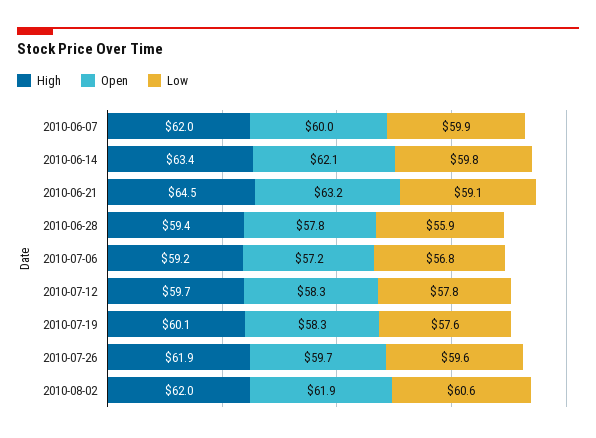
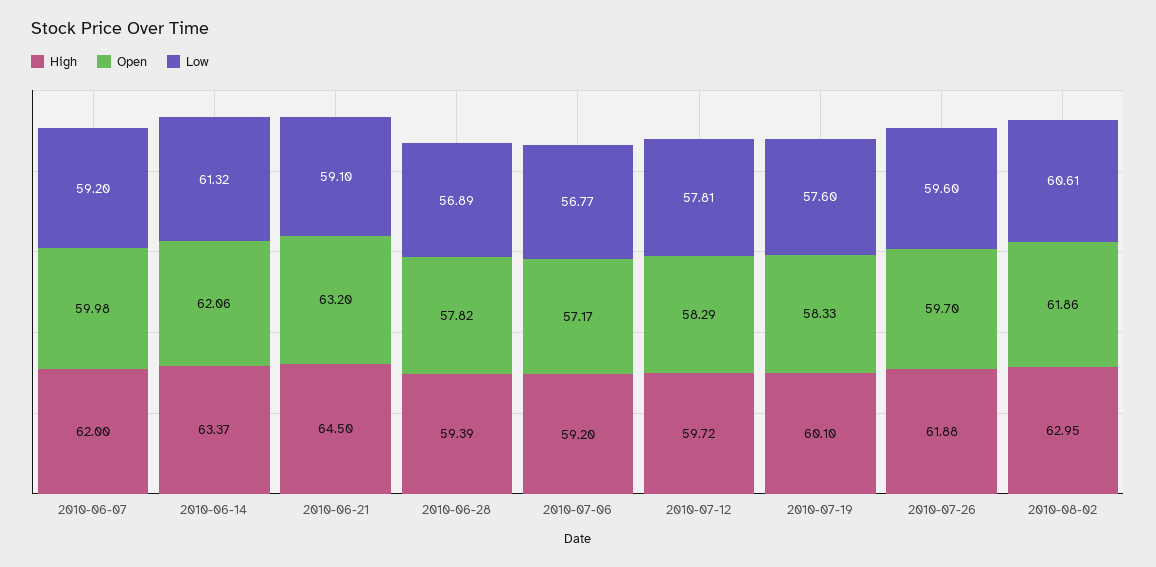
  {
    "High": {
      "2010-06-07": 62,
      "2010-06-14": 63.37,
      "2010-06-21": 64.5,
      "2010-06-28": 59.39,
      "2010-07-06": 59.2,
      "2010-07-12": 59.72,
      "2010-07-19": 60.1,
      "2010-07-26": 61.88,
-     "2010-08-02": 62
+     "2010-08-02": 62.95
    },
    "Open": {
      "2010-06-07": 59.98,
      "2010-06-14": 62.06,
      "2010-06-21": 63.2,
      "2010-06-28": 57.82,
      "2010-07-06": 57.17,
      "2010-07-12": 58.29,
      "2010-07-19": 58.33,
      "2010-07-26": 59.7,
      "2010-08-02": 61.86
    },
    "Low": {
-     "2010-06-07": 59.9,
+     "2010-06-07": 59.2,
-     "2010-06-14": 59.8,
+     "2010-06-14": 61.32,
      "2010-06-21": 59.1,
-     "2010-06-28": 55.9,
+     "2010-06-28": 56.89,
      "2010-07-06": 56.77,
      "2010-07-12": 57.81,
      "2010-07-19": 57.6,
      "2010-07-26": 59.6,
      "2010-08-02": 60.61
    }
  }

